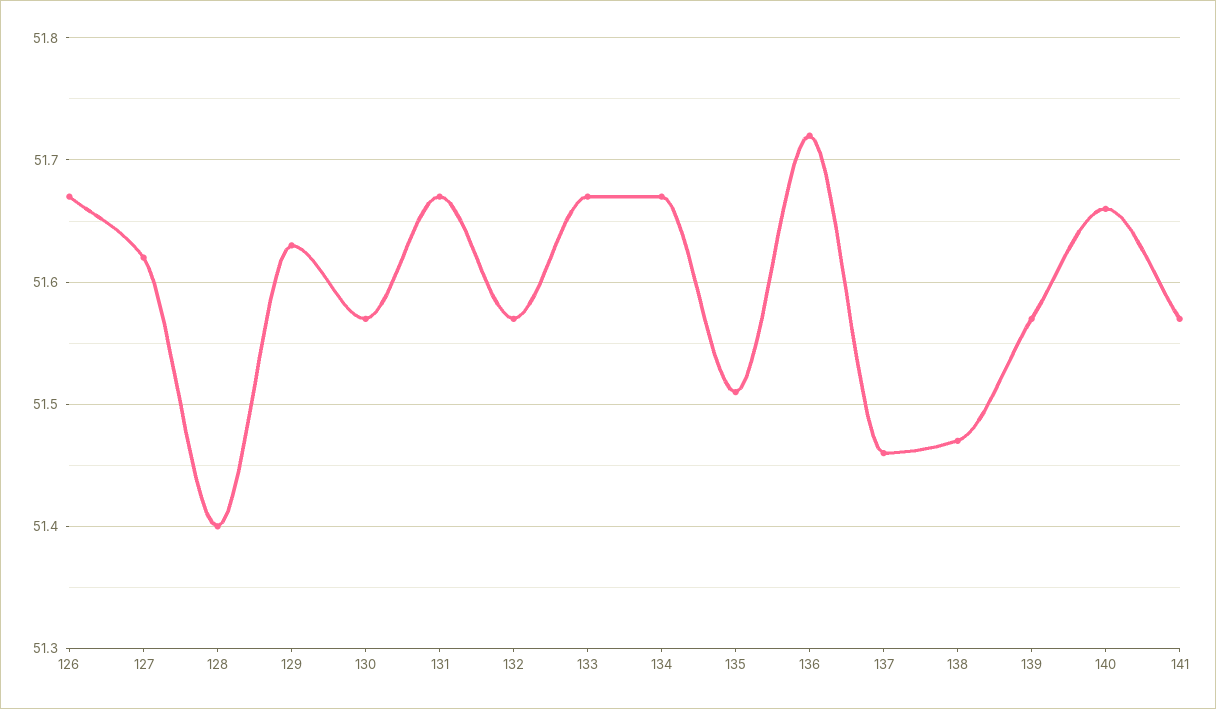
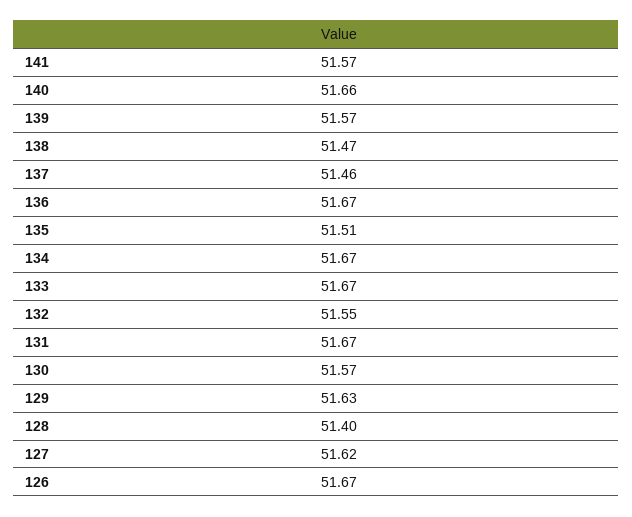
  {
    "126": 51.67,
    "127": 51.62,
    "128": 51.4,
    "129": 51.63,
    "130": 51.57,
    "131": 51.67,
-   "132": 51.57,
+   "132": 51.55,
    "133": 51.67,
    "134": 51.67,
    "135": 51.51,
-   "136": 51.72,
+   "136": 51.67,
    "137": 51.46,
    "138": 51.47,
    "139": 51.57,
    "140": 51.66,
    "141": 51.57
  }

